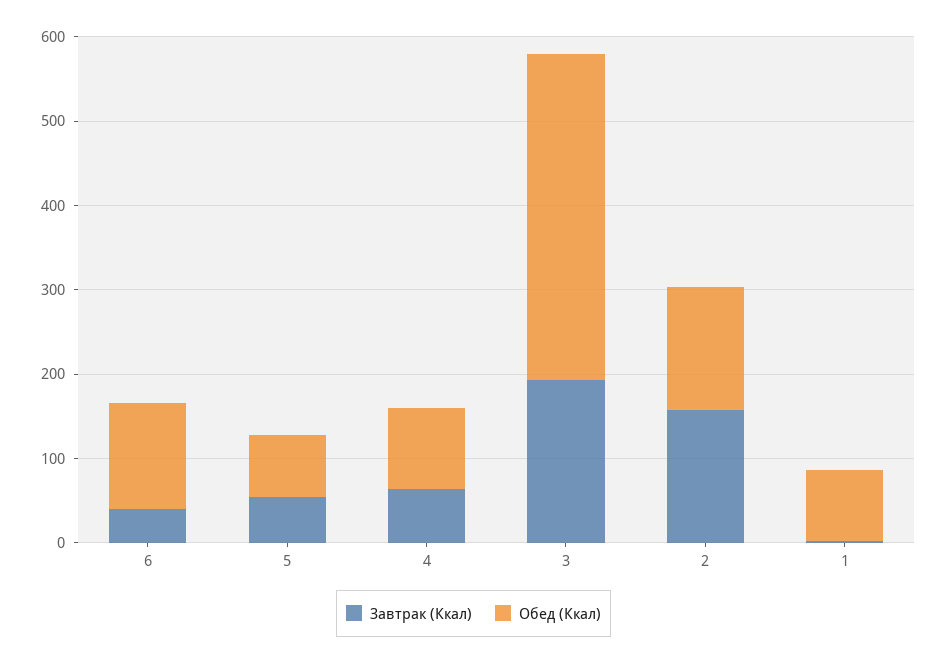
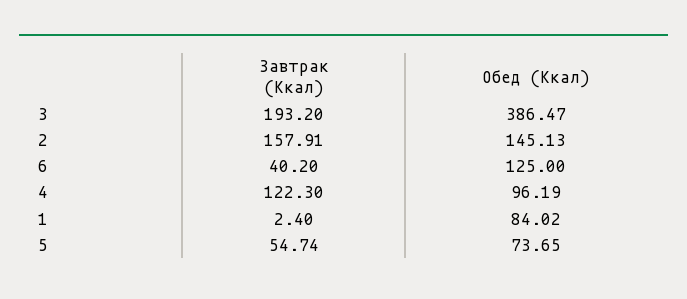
  {
    "Завтрак (Ккал)": {
      "6": 40.2,
      "5": 54.74,
-     "4": 60,
+     "4": 122.3,
      "3": 193.2,
      "2": 157.91,
      "1": 2.4
    },
    "Обед (Ккал)": {
      "6": 125,
      "5": 73.65,
      "4": 96.19,
      "3": 386.47,
      "2": 145.13,
      "1": 84.02
    }
  }

